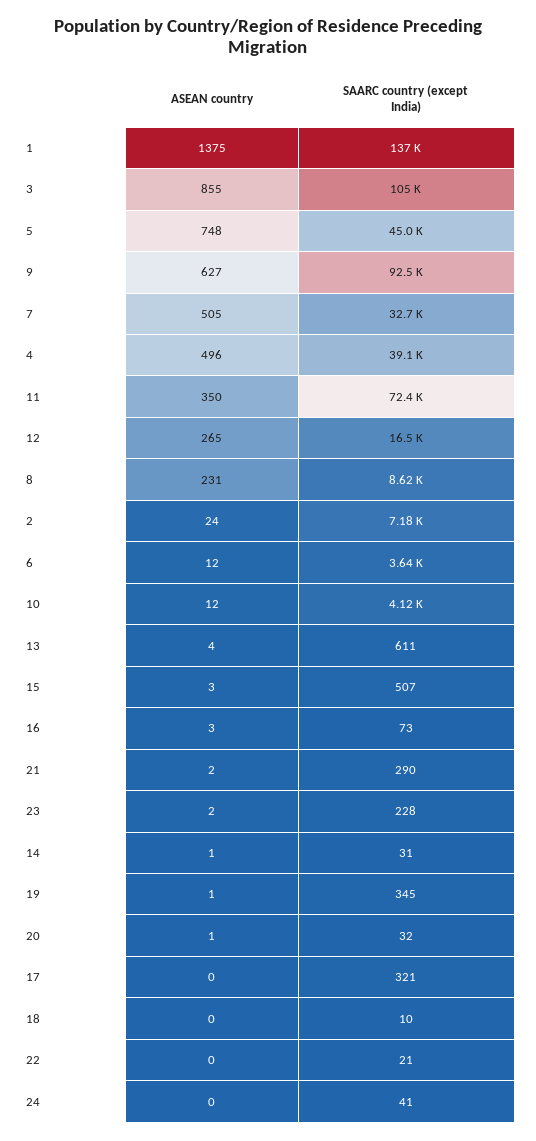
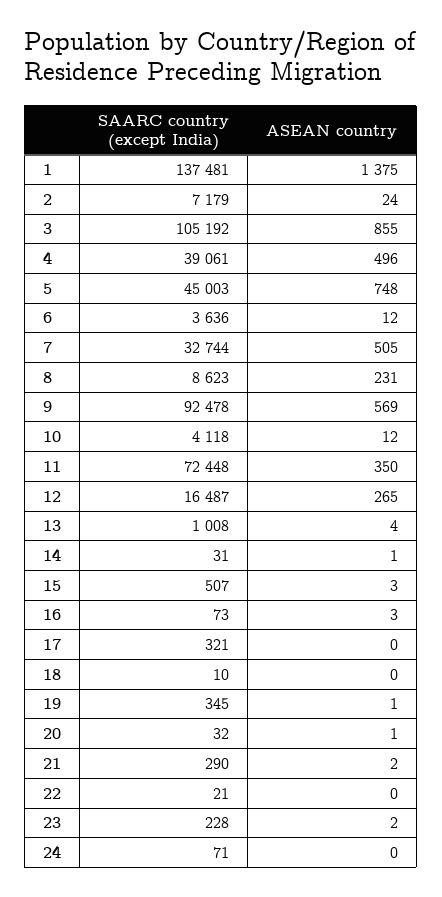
  {
    "ASEAN country": {
      "1": 1375,
      "3": 855,
      "5": 748,
-     "9": 627,
+     "9": 569,
      "7": 505,
      "4": 496,
      "11": 350,
      "12": 265,
      "8": 231,
      "2": 24,
      "6": 12,
      "10": 12,
      "13": 4,
      "15": 3,
      "16": 3,
      "21": 2,
      "23": 2,
      "14": 1,
      "19": 1,
      "20": 1,
      "17": 0,
      "18": 0,
      "22": 0,
      "24": 0
    },
    "SAARC country (except India)": {
      "1": 137481,
      "3": 105192,
      "5": 45003,
      "9": 92478,
      "7": 32744,
      "4": 39061,
      "11": 72448,
      "12": 16487,
      "8": 8623,
      "2": 7179,
      "6": 3636,
      "10": 4118,
-     "13": 611,
+     "13": 1008,
      "15": 507,
      "16": 73,
      "21": 290,
      "23": 228,
      "14": 31,
      "19": 345,
      "20": 32,
      "17": 321,
      "18": 10,
      "22": 21,
-     "24": 41
+     "24": 71
    }
  }

